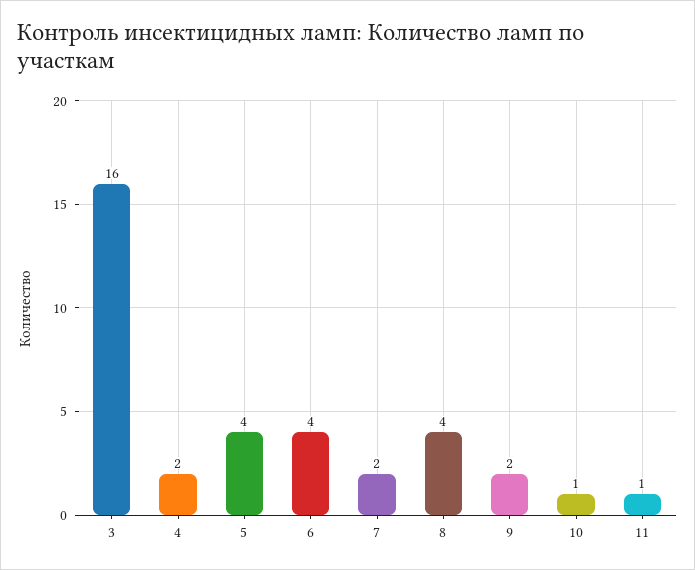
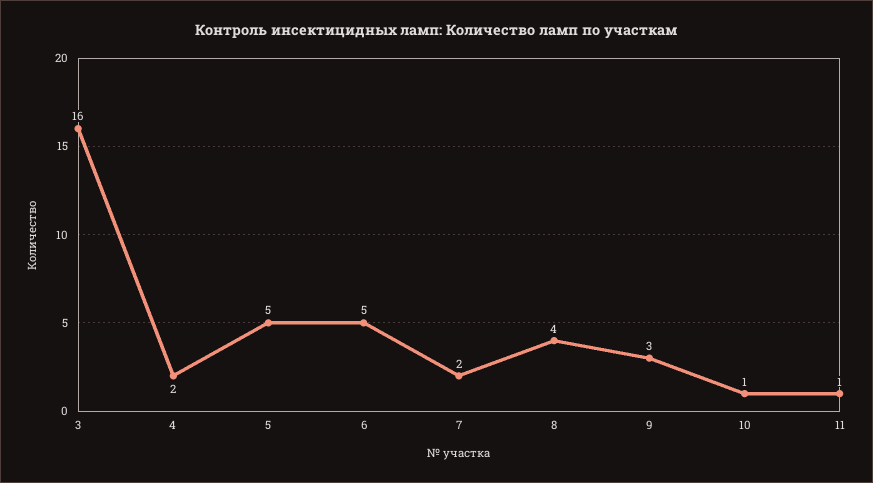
  {
    "3": 16,
    "4": 2,
-   "5": 4,
+   "5": 5,
-   "6": 4,
+   "6": 5,
    "7": 2,
    "8": 4,
-   "9": 2,
+   "9": 3,
    "10": 1,
    "11": 1
  }

